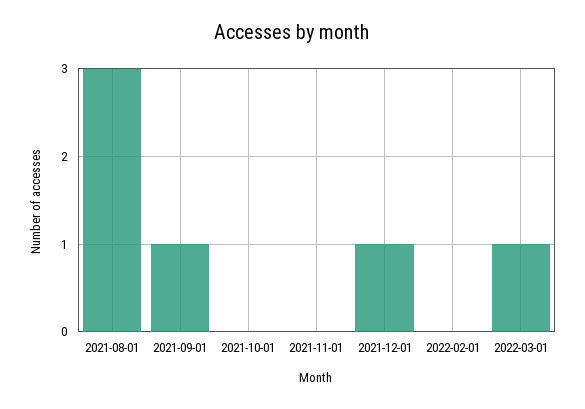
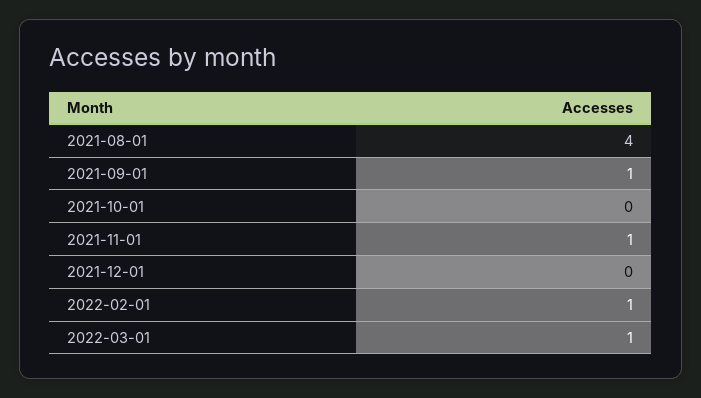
  {
-   "2021-08-01": 3,
+   "2021-08-01": 4,
    "2021-09-01": 1,
    "2021-10-01": 0,
-   "2021-11-01": 0,
+   "2021-11-01": 1,
-   "2021-12-01": 1,
+   "2021-12-01": 0,
-   "2022-02-01": 0,
+   "2022-02-01": 1,
    "2022-03-01": 1
  }

